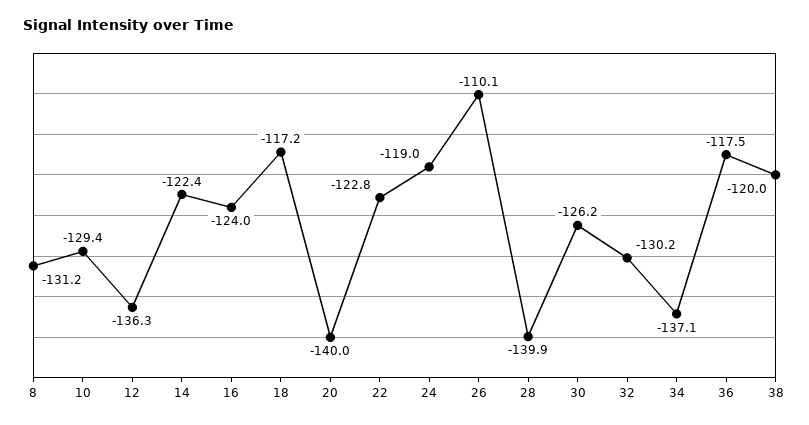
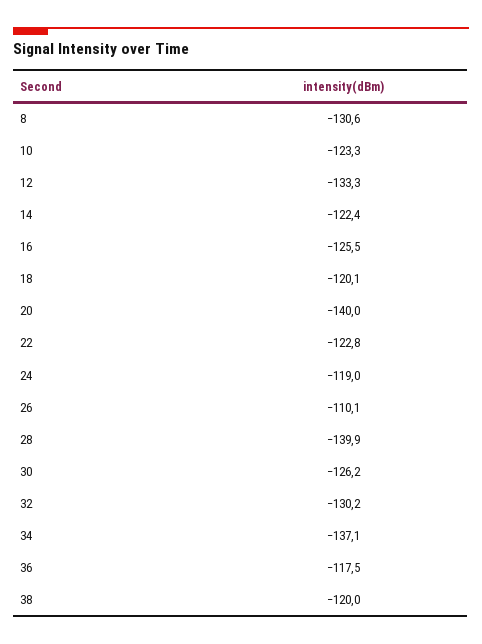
  {
-   "8": -131.2,
+   "8": -130.6,
-   "10": -129.4,
+   "10": -123.3,
-   "12": -136.3,
+   "12": -133.3,
    "14": -122.4,
-   "16": -124,
+   "16": -125.5,
-   "18": -117.2,
+   "18": -120.1,
    "20": -140,
    "22": -122.8,
    "24": -119,
    "26": -110.1,
    "28": -139.9,
    "30": -126.2,
    "32": -130.2,
    "34": -137.1,
    "36": -117.5,
    "38": -120
  }

